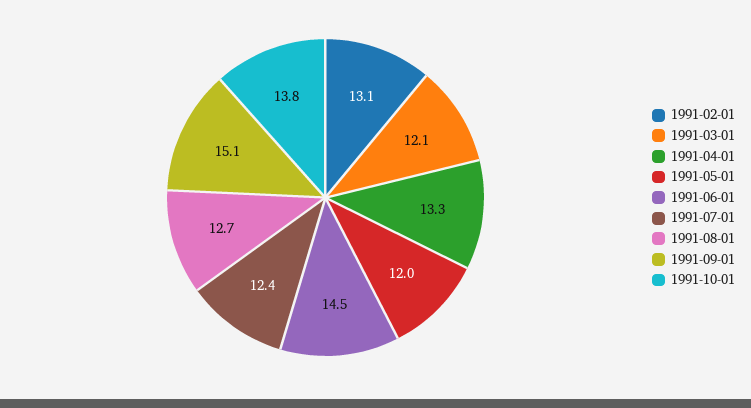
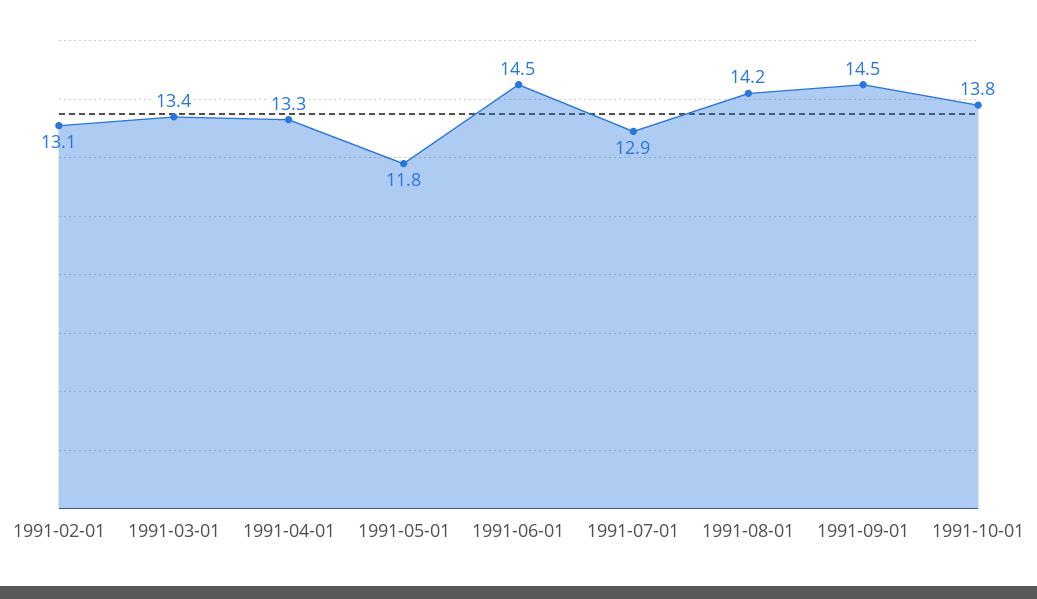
  {
    "1991-02-01": 13.1,
-   "1991-03-01": 12.1,
+   "1991-03-01": 13.4,
    "1991-04-01": 13.3,
-   "1991-05-01": 12,
+   "1991-05-01": 11.8,
    "1991-06-01": 14.5,
-   "1991-07-01": 12.4,
+   "1991-07-01": 12.9,
-   "1991-08-01": 12.7,
+   "1991-08-01": 14.2,
-   "1991-09-01": 15.1,
+   "1991-09-01": 14.5,
    "1991-10-01": 13.8
  }

